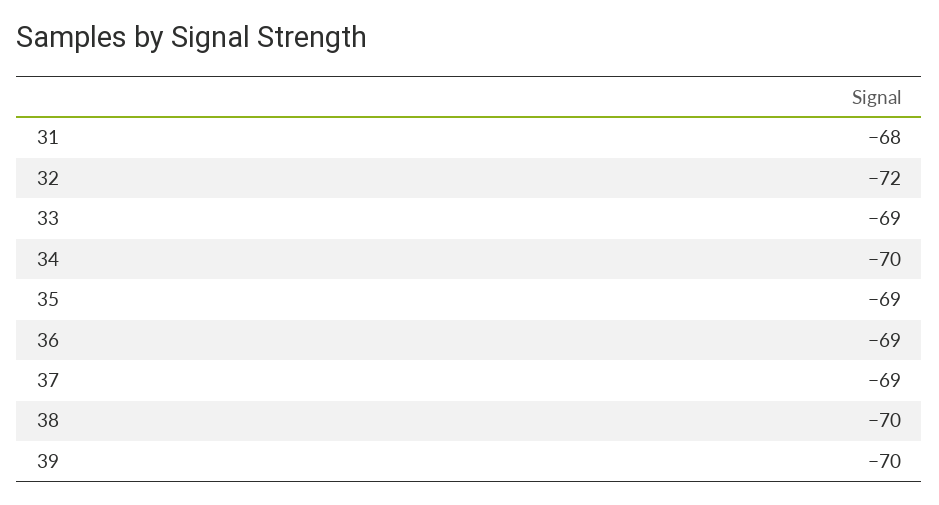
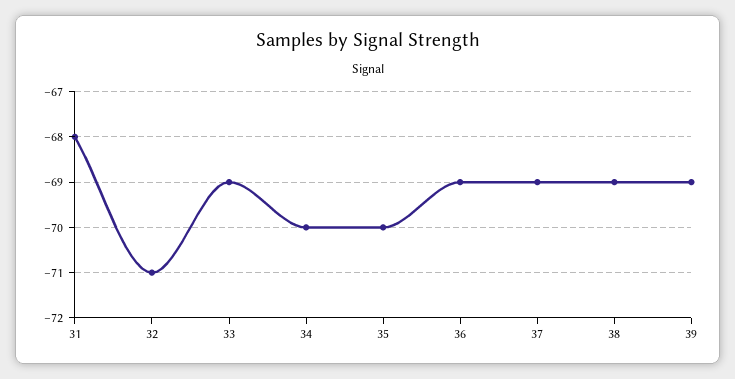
  {
    "31": -68,
-   "32": -72,
+   "32": -71,
    "33": -69,
    "34": -70,
-   "35": -69,
+   "35": -70,
    "36": -69,
    "37": -69,
-   "38": -70,
+   "38": -69,
-   "39": -70
+   "39": -69
  }

